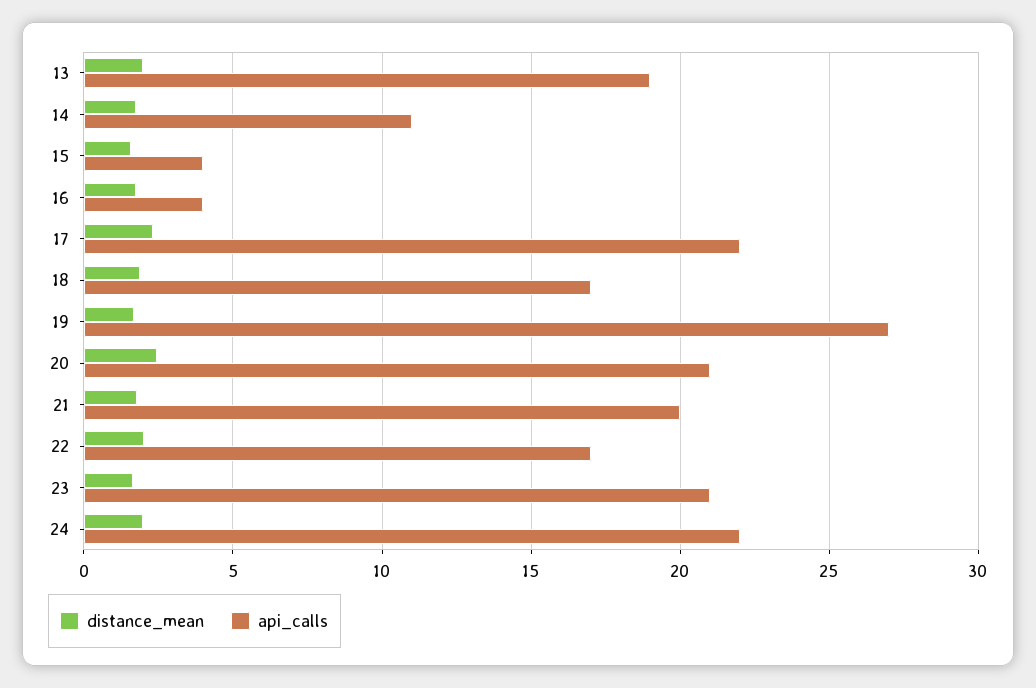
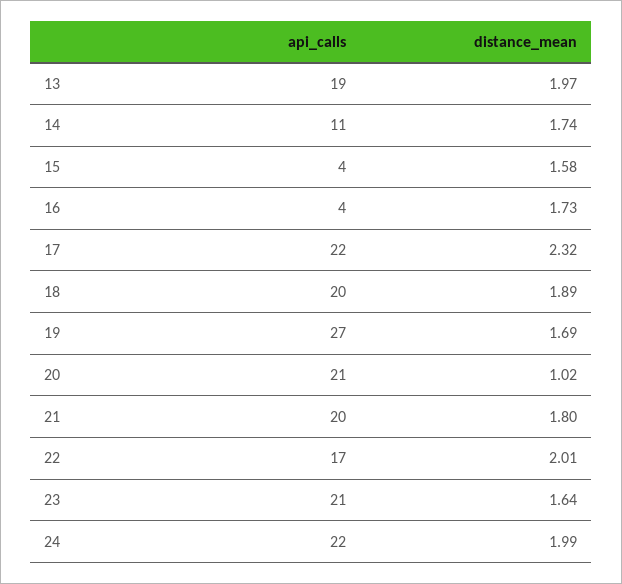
  {
    "distance_mean": {
      "13": 1.97,
      "14": 1.74,
      "15": 1.58,
      "16": 1.73,
      "17": 2.32,
      "18": 1.89,
      "19": 1.69,
-     "20": 2.5,
+     "20": 1.02,
      "21": 1.8,
      "22": 2.01,
      "23": 1.64,
      "24": 1.99
    },
    "api_calls": {
      "13": 19,
      "14": 11,
      "15": 4,
      "16": 4,
      "17": 22,
-     "18": 17,
+     "18": 20,
      "19": 27,
      "20": 21,
      "21": 20,
      "22": 17,
      "23": 21,
      "24": 22
    }
  }

